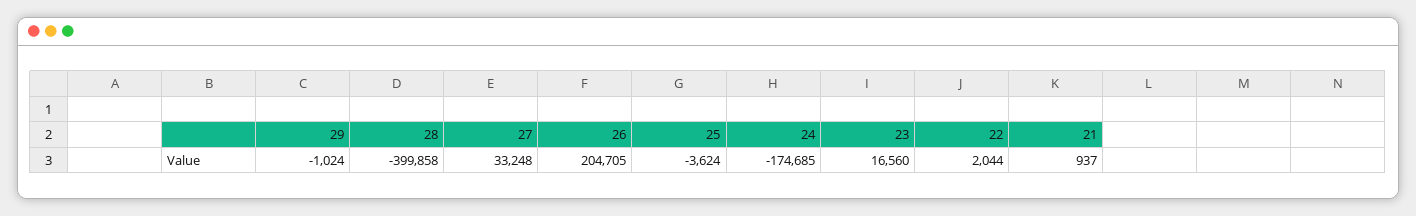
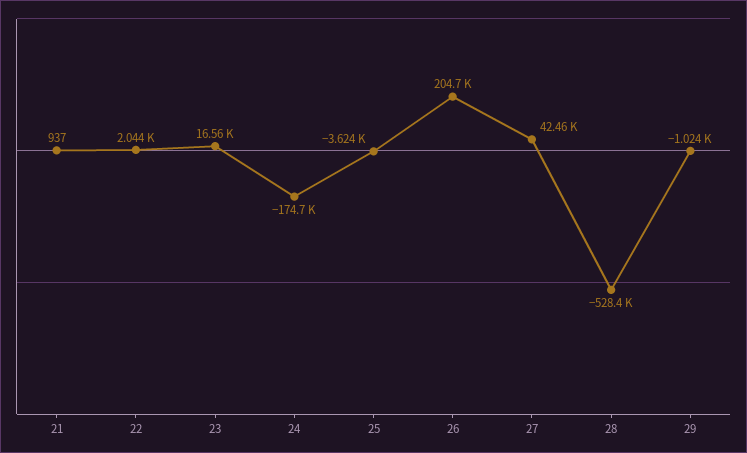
  {
    "29": -1024,
-   "28": -399858,
+   "28": -528400,
-   "27": 33248,
+   "27": 42460,
    "26": 204705,
    "25": -3624,
    "24": -174685,
    "23": 16560,
    "22": 2044,
    "21": 937
  }

